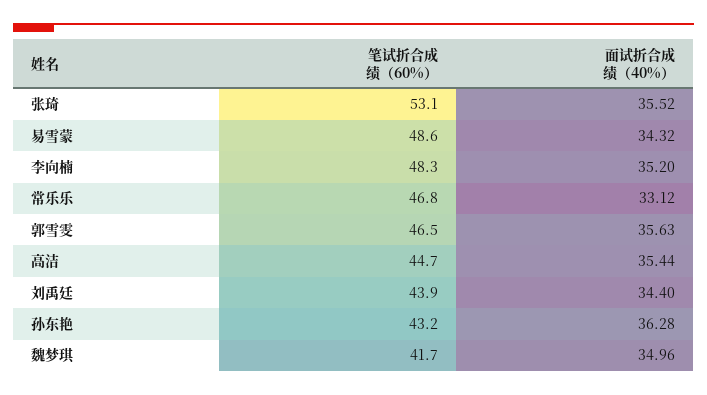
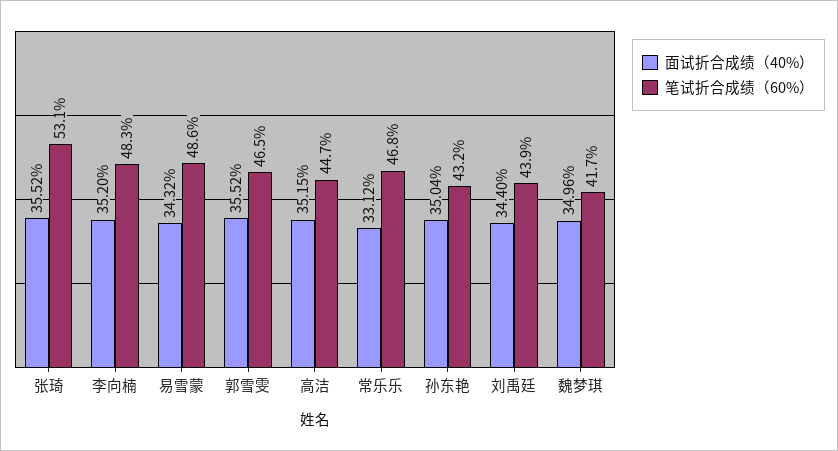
  {
    "笔试折合成绩（60%）": {
      "张琦": 53.1,
      "易雪蒙": 48.6,
      "李向楠": 48.3,
      "常乐乐": 46.8,
      "郭雪雯": 46.5,
      "高洁": 44.7,
      "刘禹廷": 43.9,
      "孙东艳": 43.2,
      "魏梦琪": 41.7
    },
    "面试折合成绩（40%）": {
      "张琦": 35.52,
      "易雪蒙": 34.32,
      "李向楠": 35.2,
      "常乐乐": 33.12,
-     "郭雪雯": 35.63,
+     "郭雪雯": 35.52,
-     "高洁": 35.44,
+     "高洁": 35.15,
      "刘禹廷": 34.4,
-     "孙东艳": 36.28,
+     "孙东艳": 35.04,
      "魏梦琪": 34.96
    }
  }

